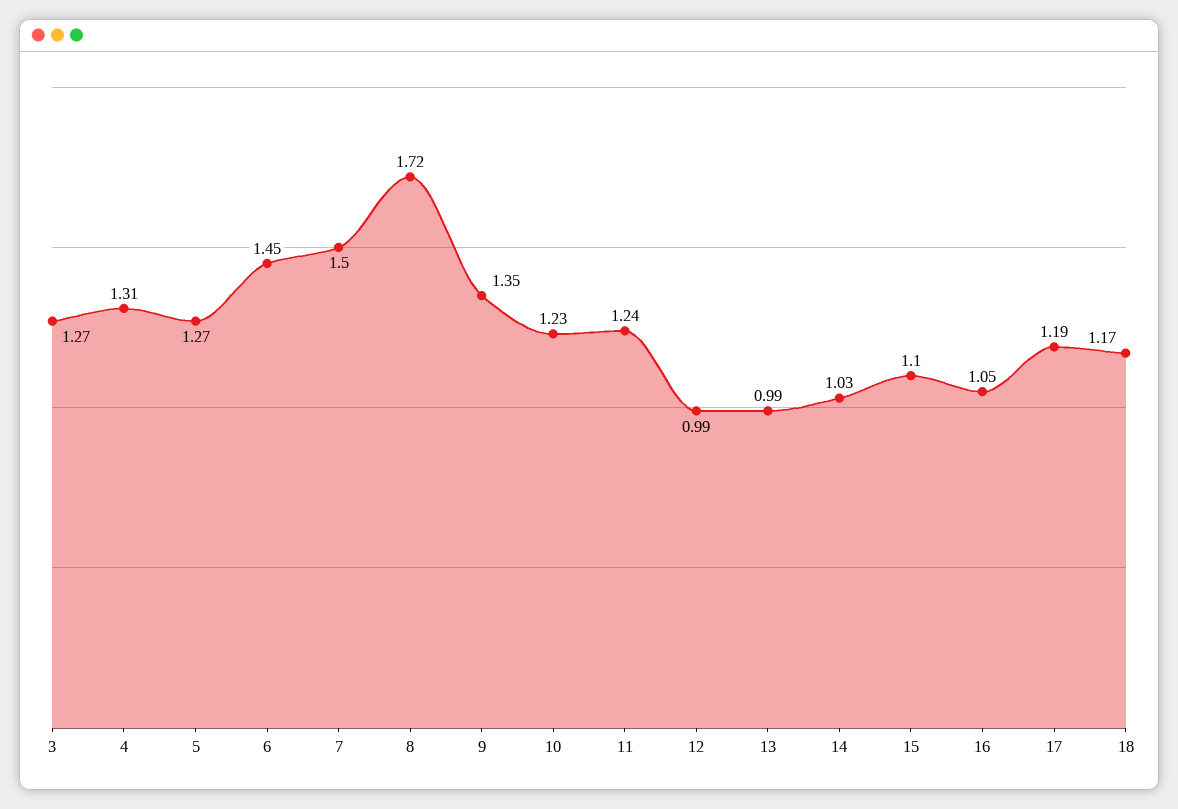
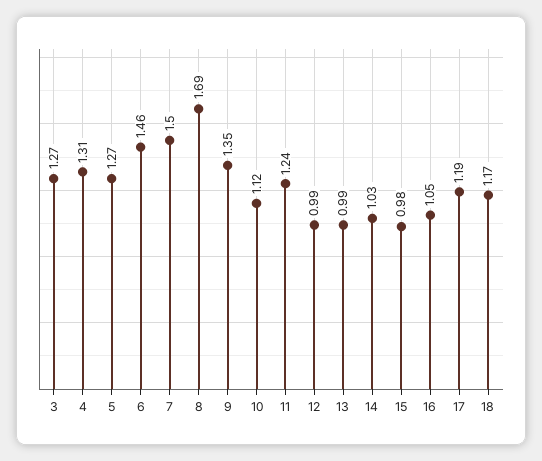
  {
    "3": 1.27,
    "4": 1.31,
    "5": 1.27,
-   "6": 1.45,
+   "6": 1.46,
    "7": 1.5,
-   "8": 1.72,
+   "8": 1.69,
    "9": 1.35,
-   "10": 1.23,
+   "10": 1.12,
    "11": 1.24,
    "12": 0.99,
    "13": 0.99,
    "14": 1.03,
-   "15": 1.1,
+   "15": 0.98,
    "16": 1.05,
    "17": 1.19,
    "18": 1.17
  }

